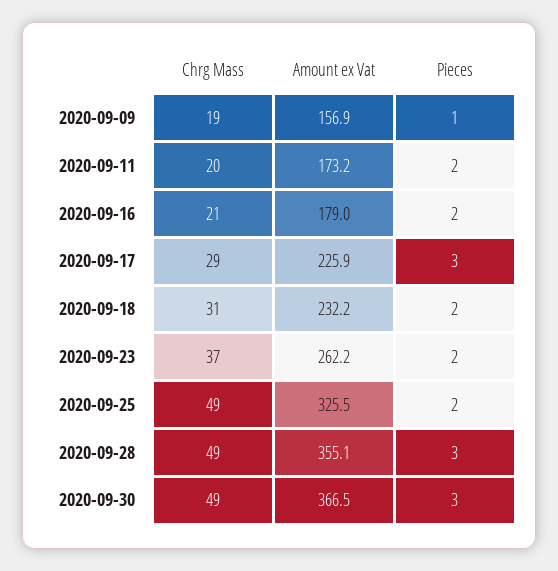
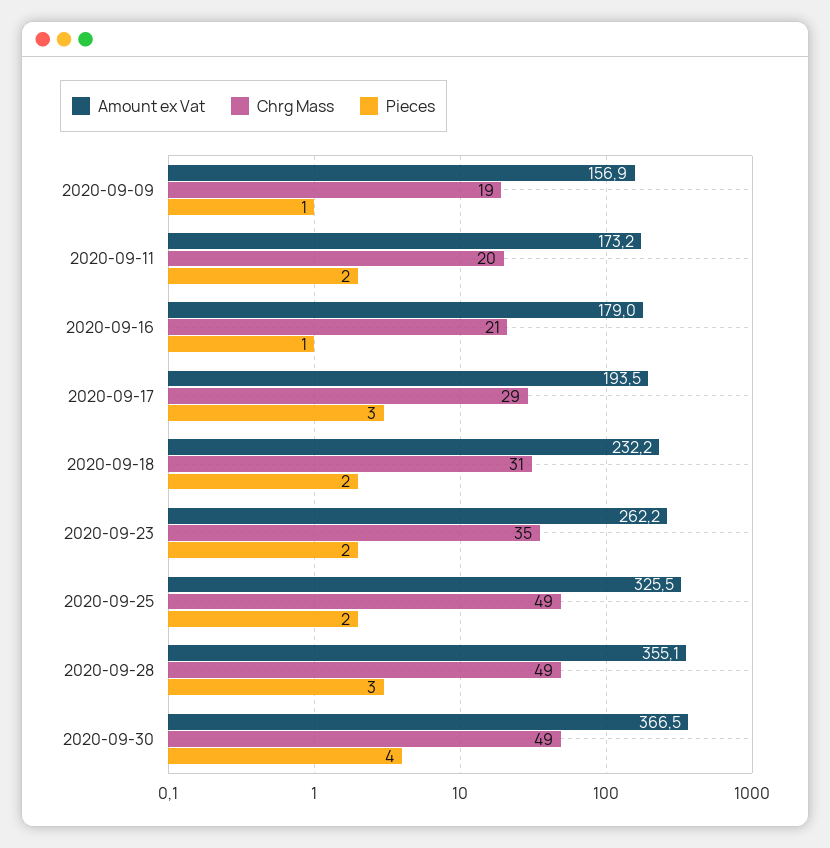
  {
    "Chrg Mass": {
      "2020-09-09": 19,
      "2020-09-11": 20,
      "2020-09-16": 21,
      "2020-09-17": 29,
      "2020-09-18": 31,
-     "2020-09-23": 37,
+     "2020-09-23": 35,
      "2020-09-25": 49,
      "2020-09-28": 49,
      "2020-09-30": 49
    },
    "Amount ex Vat": {
      "2020-09-09": 156.9,
      "2020-09-11": 173.2,
      "2020-09-16": 179,
-     "2020-09-17": 225.9,
+     "2020-09-17": 193.5,
      "2020-09-18": 232.2,
      "2020-09-23": 262.2,
      "2020-09-25": 325.5,
      "2020-09-28": 355.1,
      "2020-09-30": 366.5
    },
    "Pieces": {
      "2020-09-09": 1,
      "2020-09-11": 2,
-     "2020-09-16": 2,
+     "2020-09-16": 1,
      "2020-09-17": 3,
      "2020-09-18": 2,
      "2020-09-23": 2,
      "2020-09-25": 2,
      "2020-09-28": 3,
-     "2020-09-30": 3
+     "2020-09-30": 4
    }
  }

